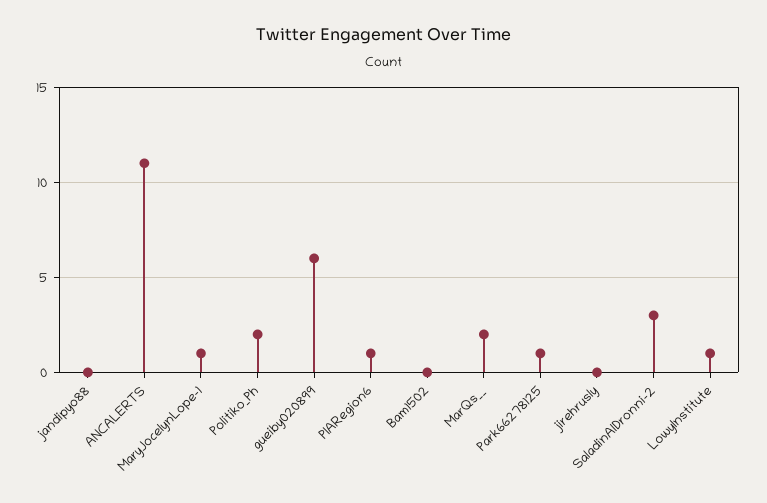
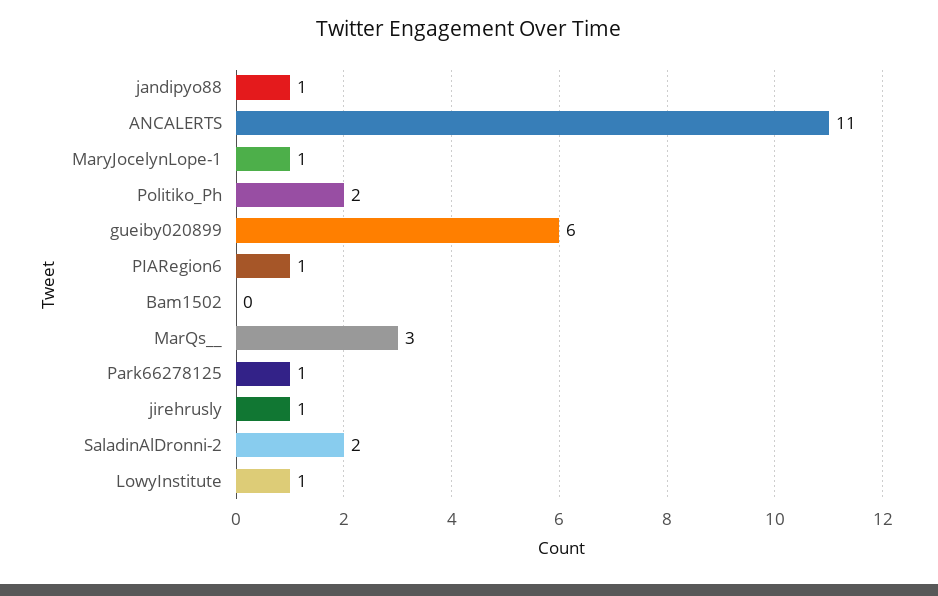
  {
-   "jandipyo88": 0,
+   "jandipyo88": 1,
    "ANCALERTS": 11,
    "MaryJocelynLope-1": 1,
    "Politiko_Ph": 2,
    "gueiby020899": 6,
    "PIARegion6": 1,
    "Bam1502": 0,
-   "MarQs__": 2,
+   "MarQs__": 3,
    "Park66278125": 1,
-   "jirehrusly": 0,
+   "jirehrusly": 1,
-   "SaladinAlDronni-2": 3,
+   "SaladinAlDronni-2": 2,
    "LowyInstitute": 1
  }

